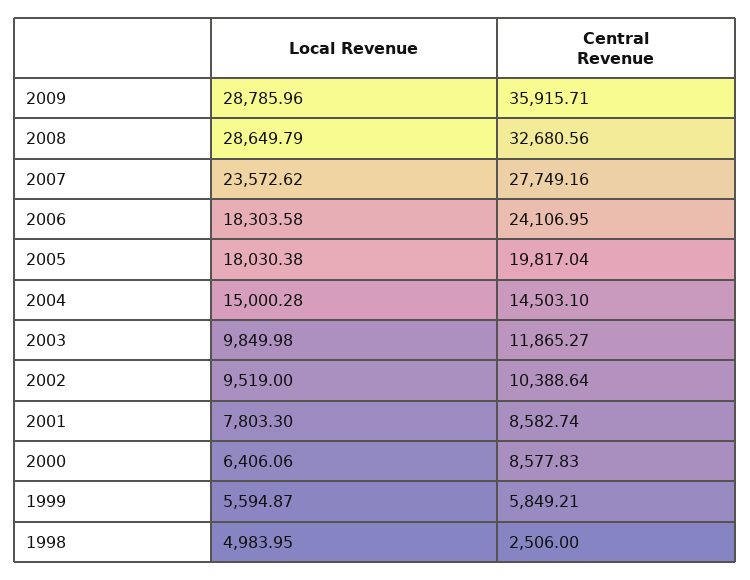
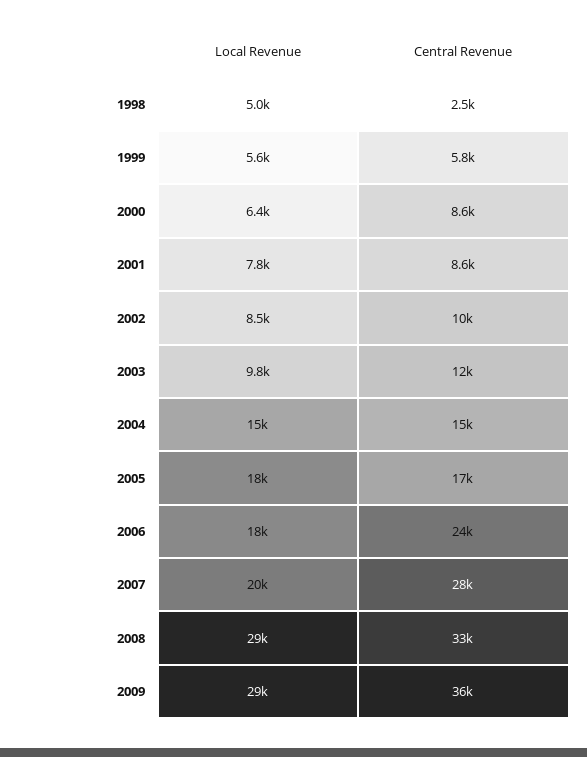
  {
    "Local Revenue": {
      "2009": 28785.96,
      "2008": 28649.79,
-     "2007": 23572.62,
+     "2007": 20000,
      "2006": 18303.58,
      "2005": 18030.38,
      "2004": 15000.28,
      "2003": 9849.98,
-     "2002": 9519,
+     "2002": 8500,
      "2001": 7803.3,
      "2000": 6406.06,
      "1999": 5594.87,
      "1998": 4983.95
    },
    "Central Revenue": {
      "2009": 35915.71,
      "2008": 32680.56,
      "2007": 27749.16,
      "2006": 24106.95,
-     "2005": 19817.04,
+     "2005": 17000,
      "2004": 14503.1,
      "2003": 11865.27,
      "2002": 10388.64,
      "2001": 8582.74,
      "2000": 8577.83,
      "1999": 5849.21,
      "1998": 2506
    }
  }

